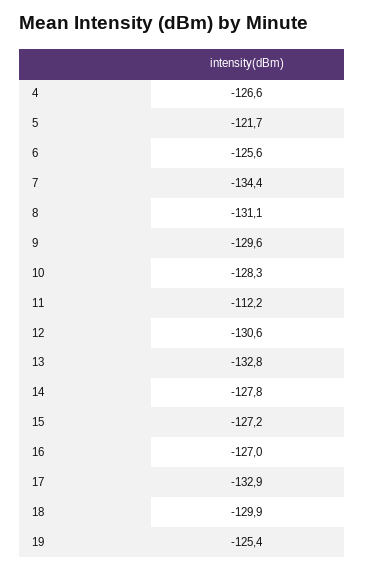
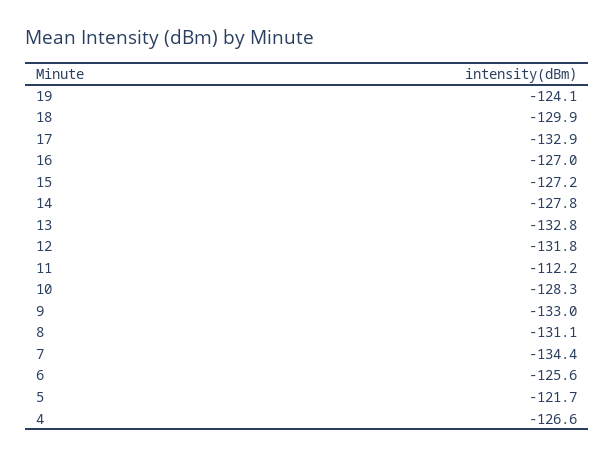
  {
    "4": -126.6,
    "5": -121.7,
    "6": -125.6,
    "7": -134.4,
    "8": -131.1,
-   "9": -129.6,
+   "9": -133,
    "10": -128.3,
    "11": -112.2,
-   "12": -130.6,
+   "12": -131.8,
    "13": -132.8,
    "14": -127.8,
    "15": -127.2,
    "16": -127,
    "17": -132.9,
    "18": -129.9,
-   "19": -125.4
+   "19": -124.1
  }

